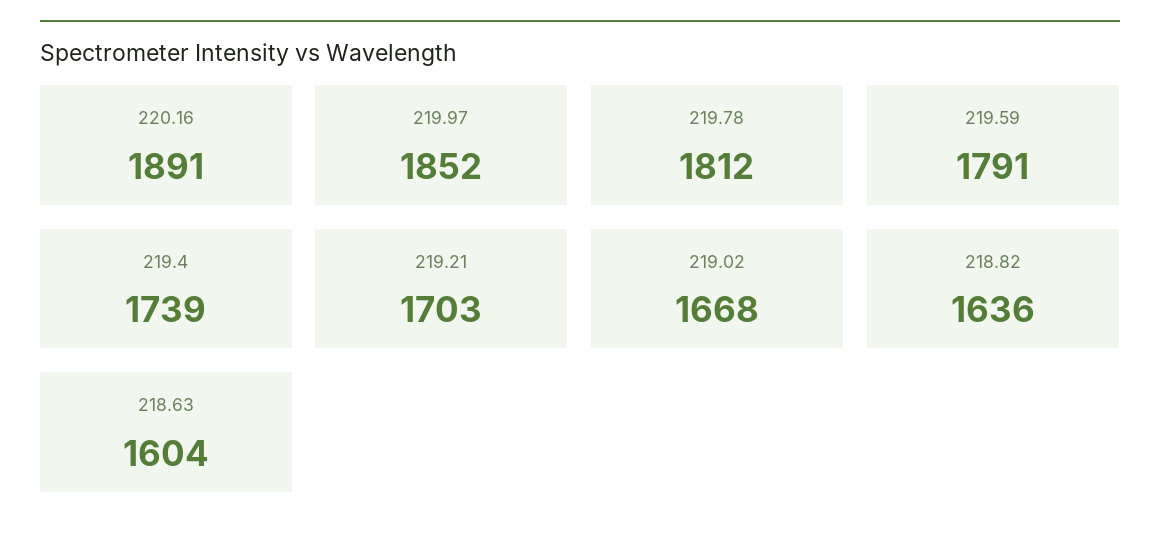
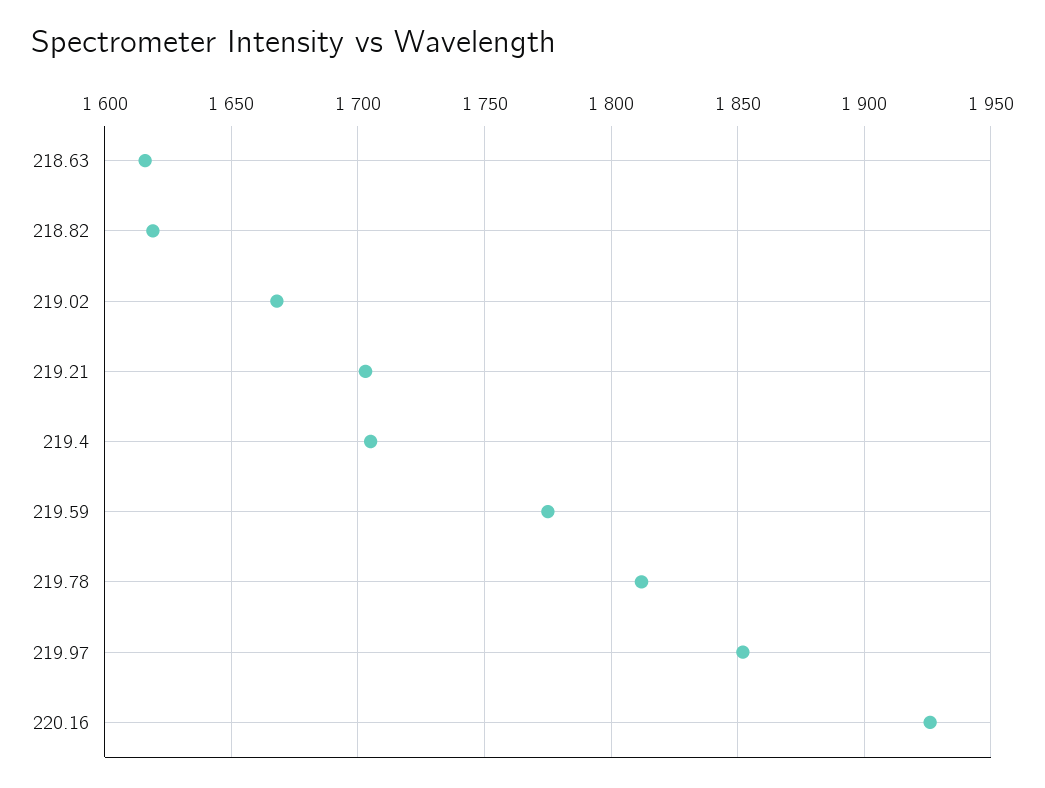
  {
-   "220.16": 1891,
+   "220.16": 1925,
    "219.97": 1852,
    "219.78": 1812,
-   "219.59": 1791,
+   "219.59": 1775,
-   "219.4": 1739,
+   "219.4": 1705,
    "219.21": 1703,
    "219.02": 1668,
-   "218.82": 1636,
+   "218.82": 1620,
-   "218.63": 1604
+   "218.63": 1615
  }

